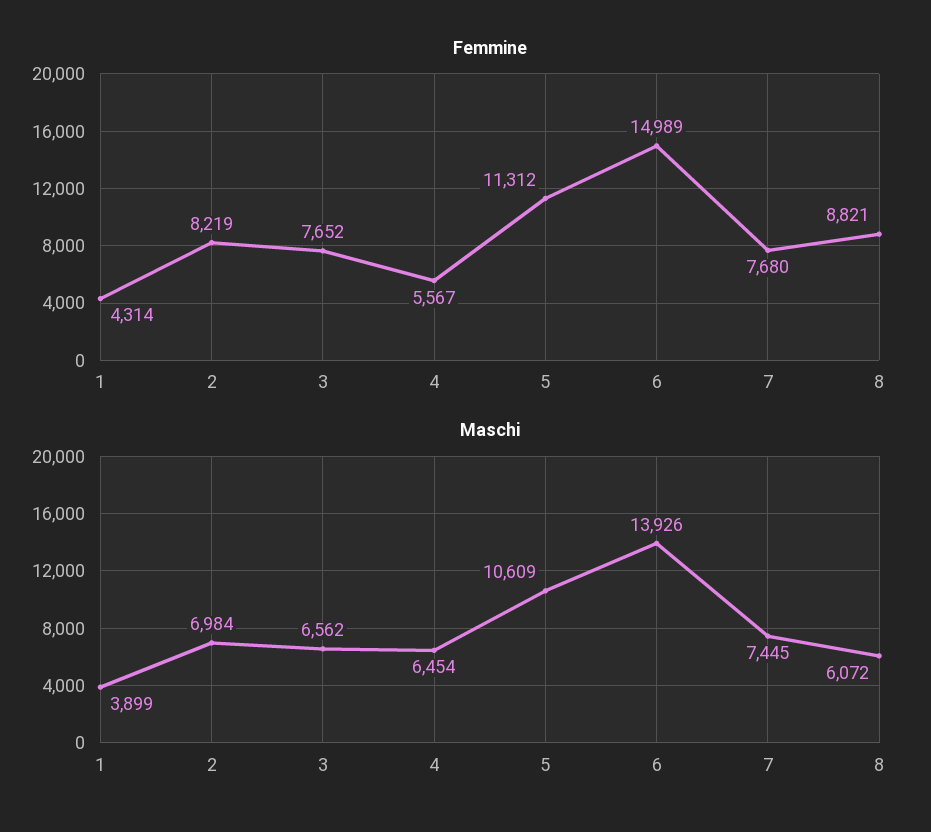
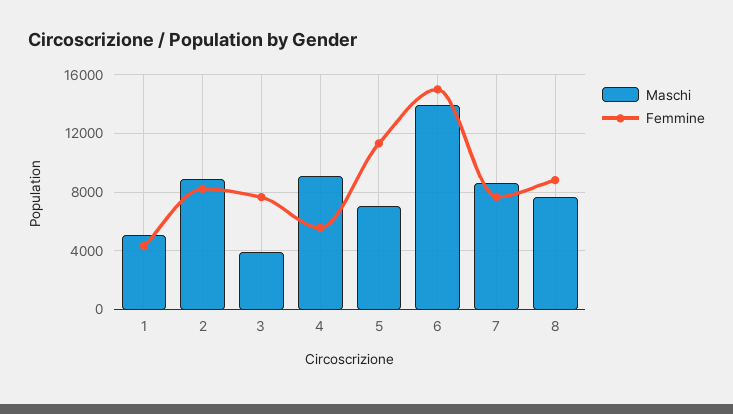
  {
    "Femmine": {
      "1": 4314,
      "2": 8219,
      "3": 7652,
      "4": 5567,
      "5": 11312,
      "6": 14989,
      "7": 7680,
      "8": 8821
    },
    "Maschi": {
-     "1": 3899,
+     "1": 5000,
-     "2": 6984,
+     "2": 9000,
-     "3": 6562,
+     "3": 4000,
-     "4": 6454,
+     "4": 9000,
-     "5": 10609,
+     "5": 7000,
      "6": 13926,
-     "7": 7445,
+     "7": 8500,
-     "8": 6072
+     "8": 7500
    }
  }

